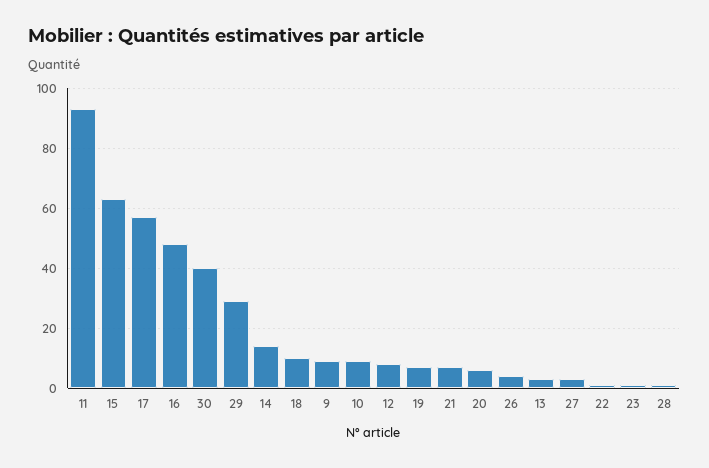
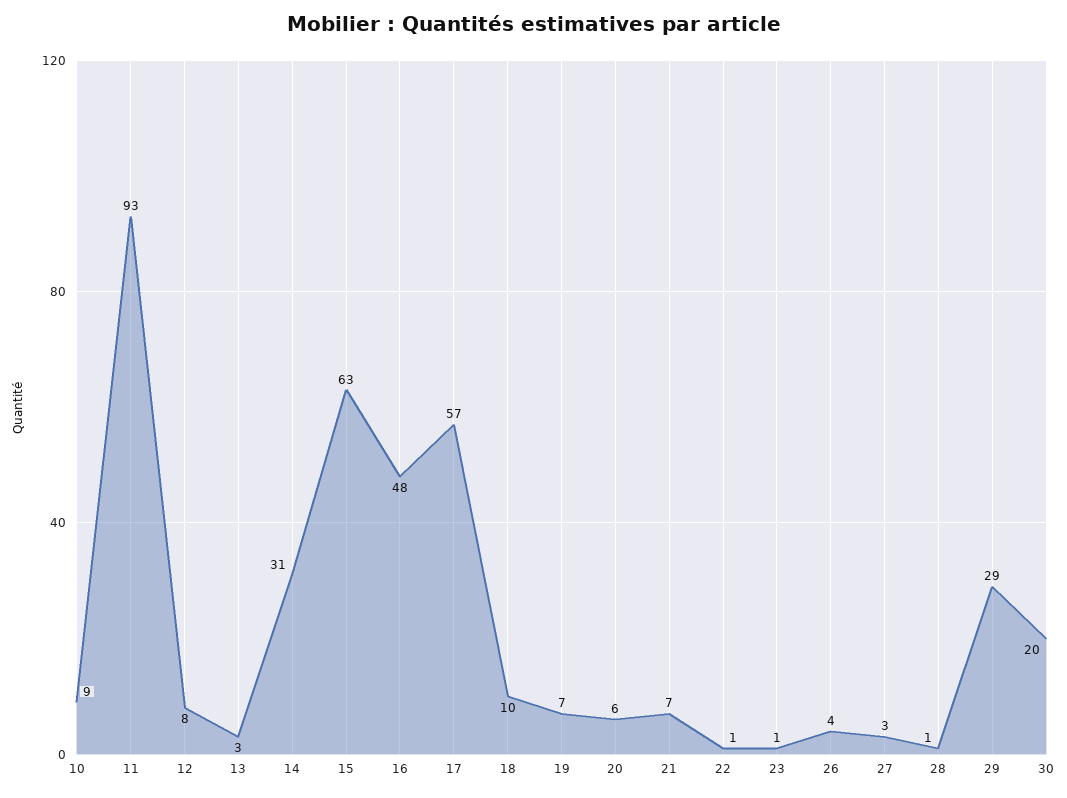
  {
    "11": 93,
    "15": 63,
    "17": 57,
    "16": 48,
-   "30": 40,
+   "30": 20,
    "29": 29,
-   "14": 15,
+   "14": 31,
    "18": 10,
-   "9": 10,
    "10": 9,
    "12": 8,
    "19": 7,
    "21": 7,
    "20": 6,
    "26": 4,
    "13": 3,
    "27": 3,
    "22": 1,
    "23": 1,
    "28": 1
  }

